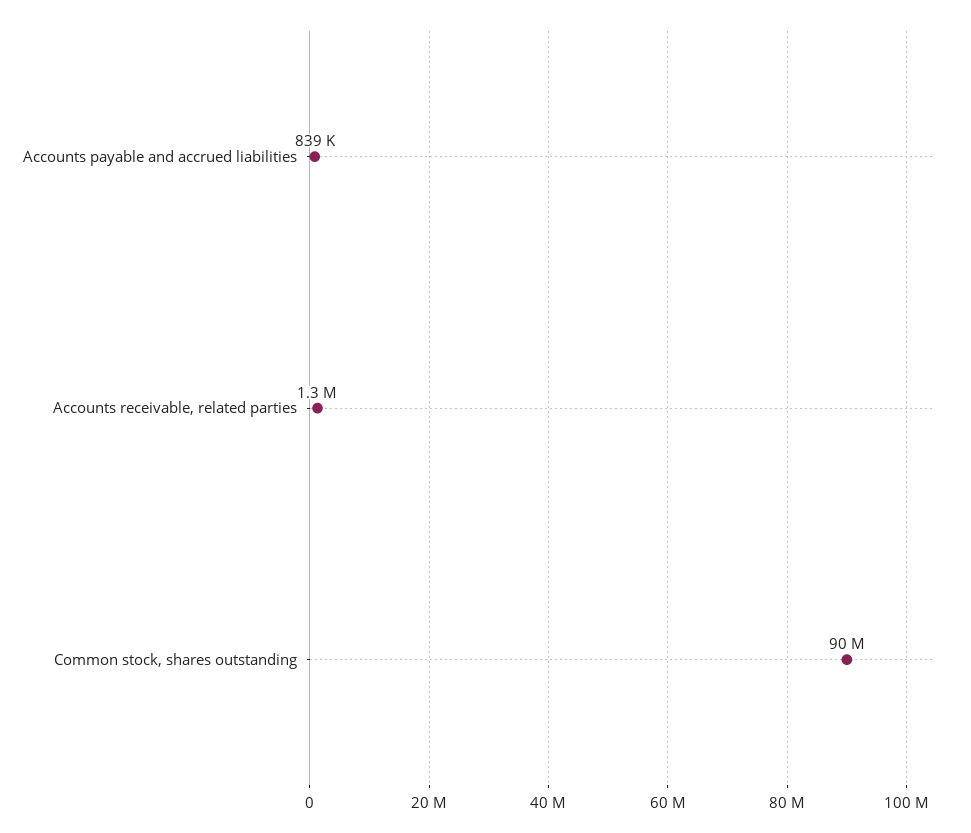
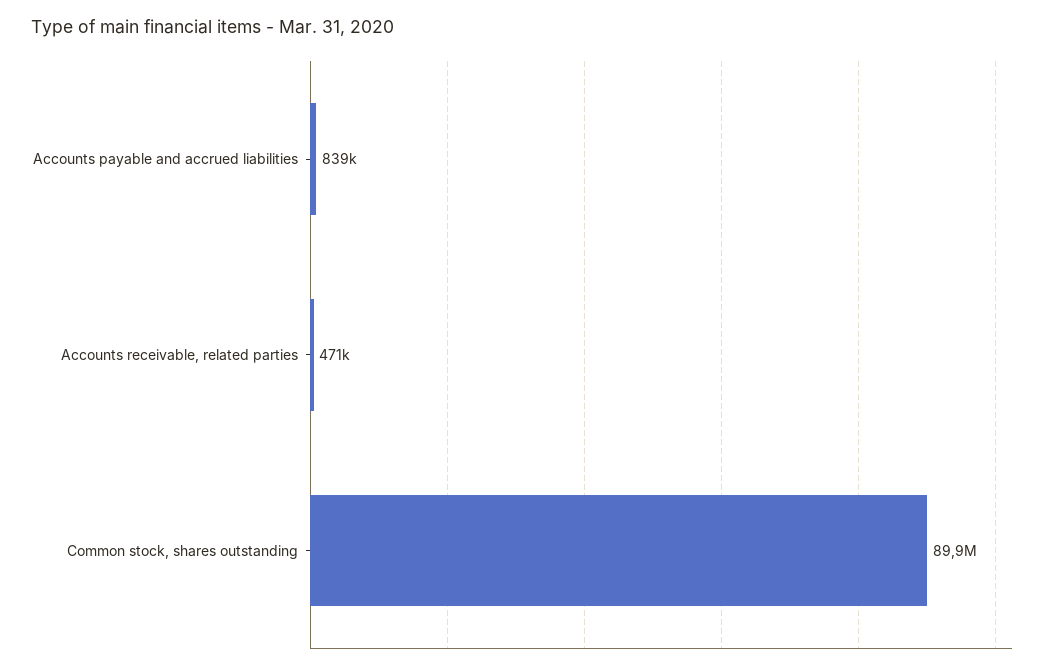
  {
    "Accounts payable and accrued liabilities": 839000,
-   "Accounts receivable, related parties": 1300000,
+   "Accounts receivable, related parties": 471000,
    "Common stock, shares outstanding": 89900000
  }

